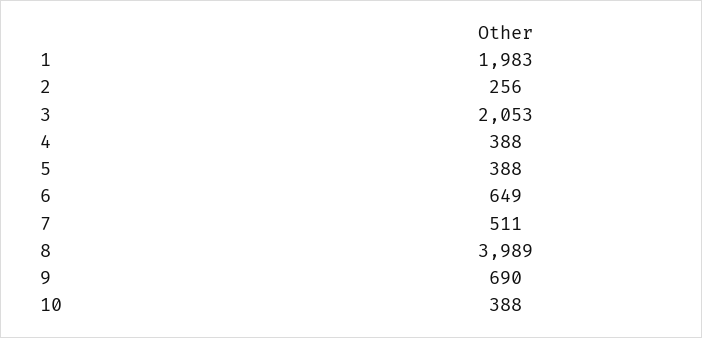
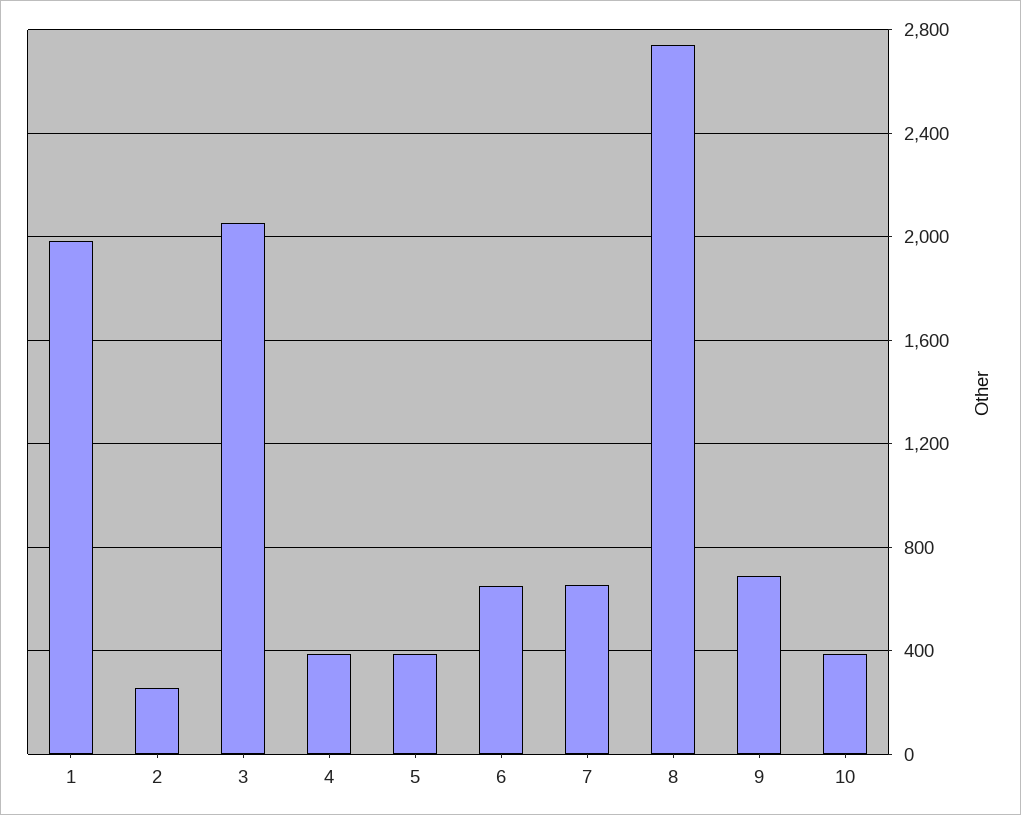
  {
    "1": 1983,
    "2": 256,
    "3": 2053,
    "4": 388,
    "5": 388,
    "6": 649,
-   "7": 511,
+   "7": 650,
-   "8": 3989,
+   "8": 2750,
    "9": 690,
    "10": 388
  }

